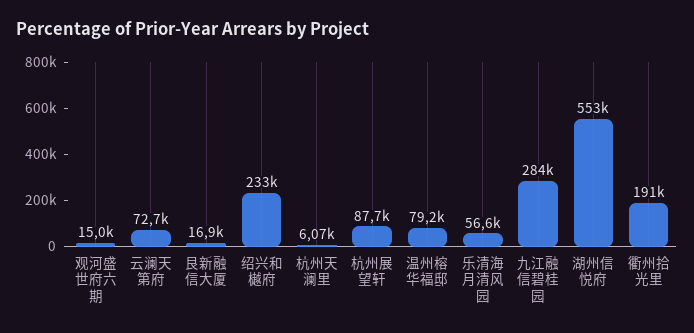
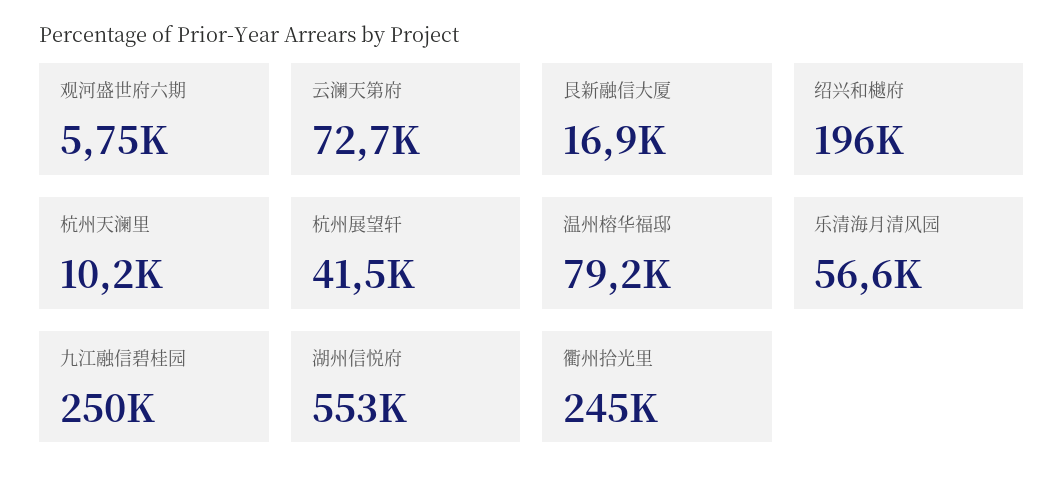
  {
-   "观河盛世府六期": 15000,
+   "观河盛世府六期": 5750,
    "云澜天第府": 72700,
    "艮新融信大厦": 16900,
-   "绍兴和樾府": 233000,
+   "绍兴和樾府": 196000,
-   "杭州天澜里": 6070,
+   "杭州天澜里": 10200,
-   "杭州展望轩": 87700,
+   "杭州展望轩": 41500,
    "温州榕华福邸": 79200,
    "乐清海月清风园": 56600,
-   "九江融信碧桂园": 284000,
+   "九江融信碧桂园": 250000,
    "湖州信悦府": 553000,
-   "衢州拾光里": 191000
+   "衢州拾光里": 245000
  }

